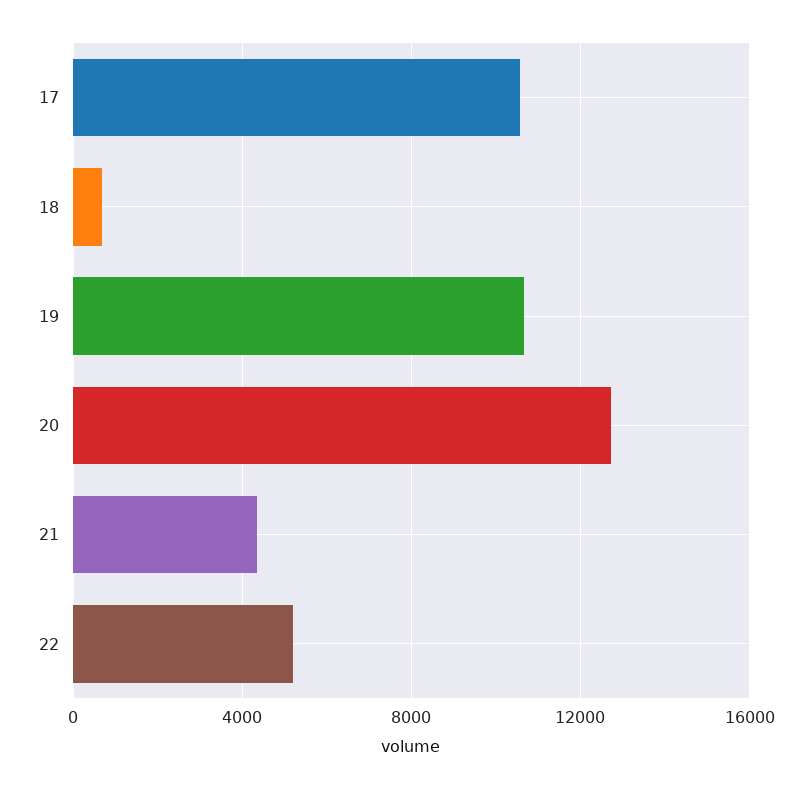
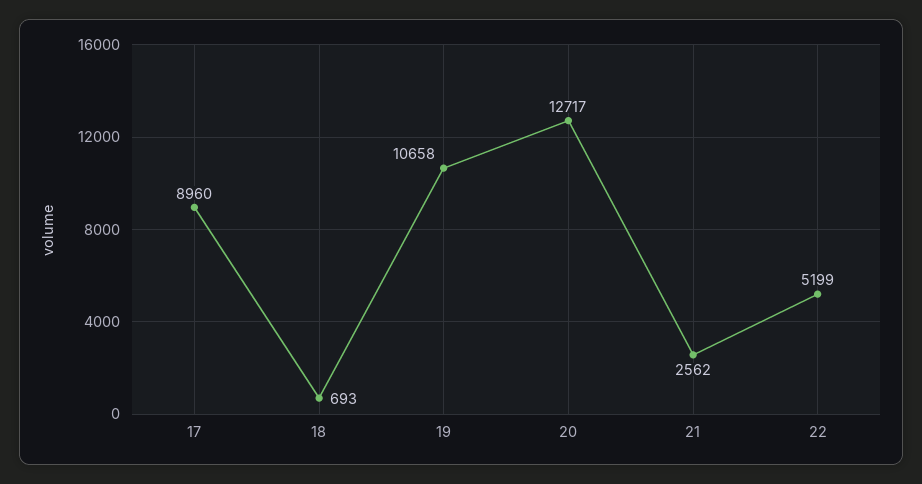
  {
-   "17": 10500,
+   "17": 8960,
    "18": 693,
    "19": 10658,
    "20": 12717,
-   "21": 4500,
+   "21": 2562,
    "22": 5199
  }

